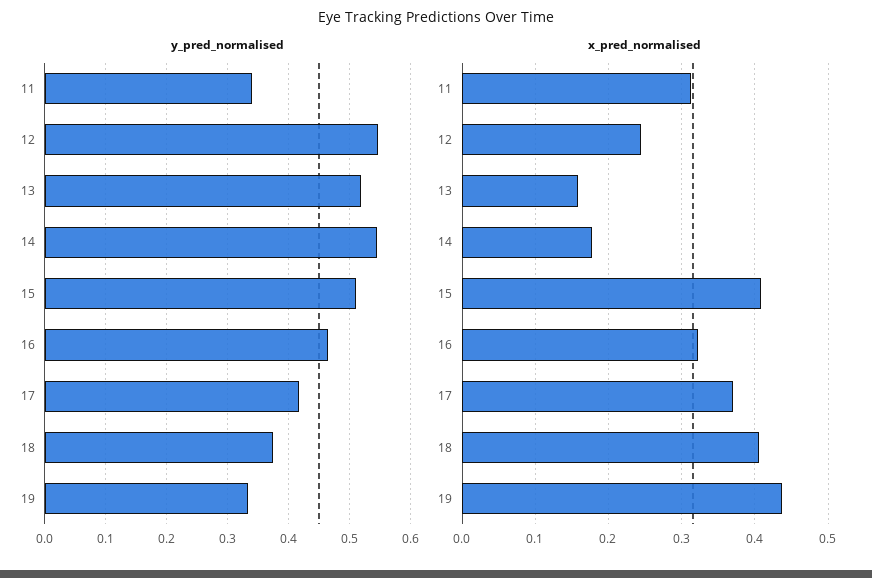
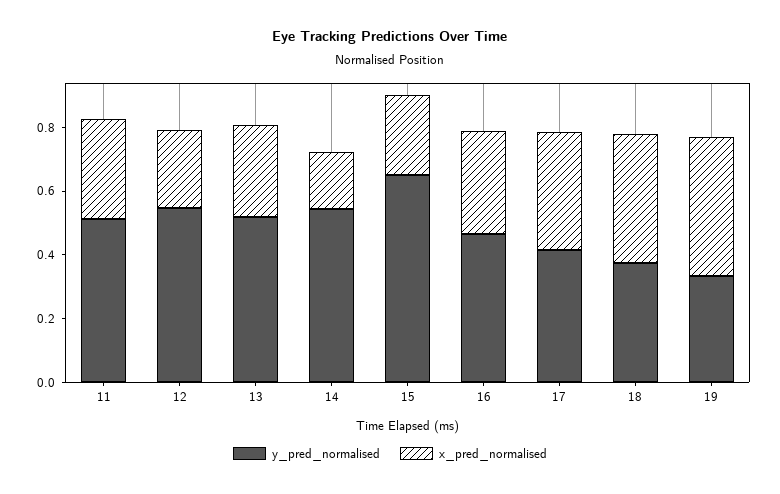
  {
    "y_pred_normalised": {
-     "11": 0.34,
+     "11": 0.5,
      "12": 0.55,
      "13": 0.52,
      "14": 0.55,
-     "15": 0.51,
+     "15": 0.65,
      "16": 0.47,
      "17": 0.42,
      "18": 0.37,
      "19": 0.33
    },
    "x_pred_normalised": {
      "11": 0.31,
      "12": 0.24,
-     "13": 0.16,
+     "13": 0.3,
      "14": 0.18,
-     "15": 0.41,
+     "15": 0.25,
      "16": 0.32,
      "17": 0.37,
      "18": 0.41,
      "19": 0.44
    }
  }

